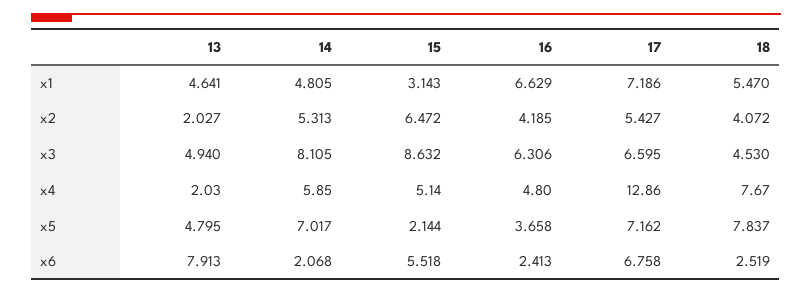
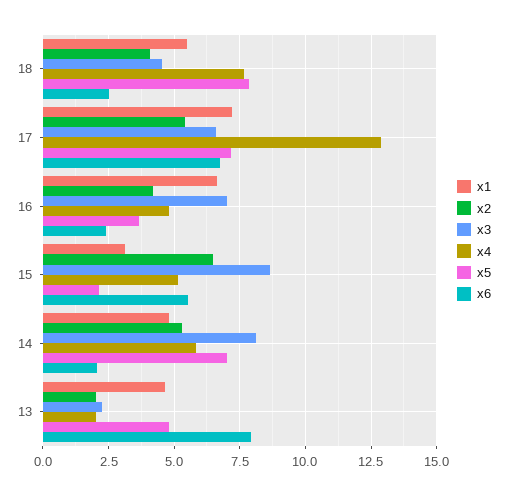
  {
    "x1": {
      "13": 4.641,
      "14": 4.805,
      "15": 3.143,
      "16": 6.629,
      "17": 7.186,
      "18": 5.47
    },
    "x2": {
      "13": 2.027,
      "14": 5.313,
      "15": 6.472,
      "16": 4.185,
      "17": 5.427,
      "18": 4.072
    },
    "x3": {
-     "13": 4.94,
+     "13": 2.25,
      "14": 8.105,
      "15": 8.632,
-     "16": 6.306,
+     "16": 7,
      "17": 6.595,
      "18": 4.53
    },
    "x4": {
      "13": 2.03,
      "14": 5.85,
      "15": 5.14,
      "16": 4.8,
      "17": 12.86,
      "18": 7.67
    },
    "x5": {
      "13": 4.795,
      "14": 7.017,
      "15": 2.144,
      "16": 3.658,
      "17": 7.162,
      "18": 7.837
    },
    "x6": {
      "13": 7.913,
      "14": 2.068,
      "15": 5.518,
      "16": 2.413,
      "17": 6.758,
      "18": 2.519
    }
  }

